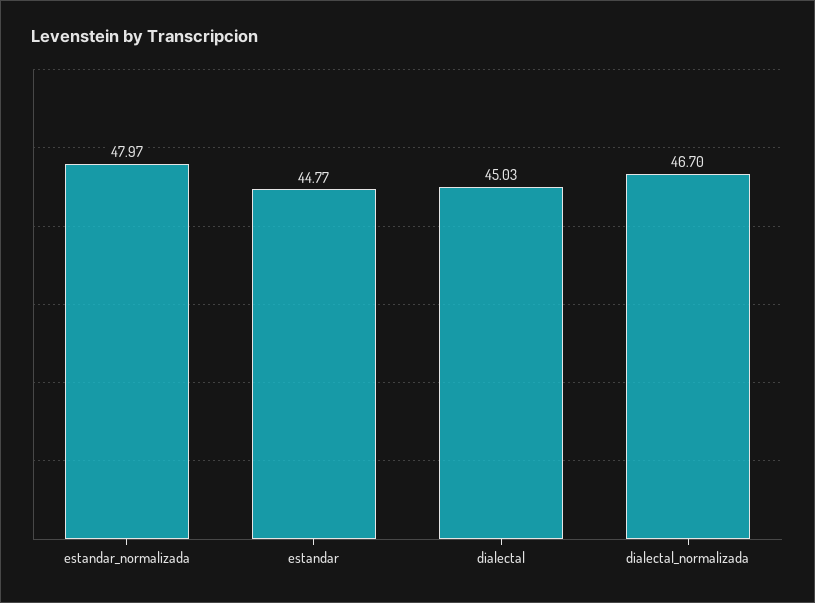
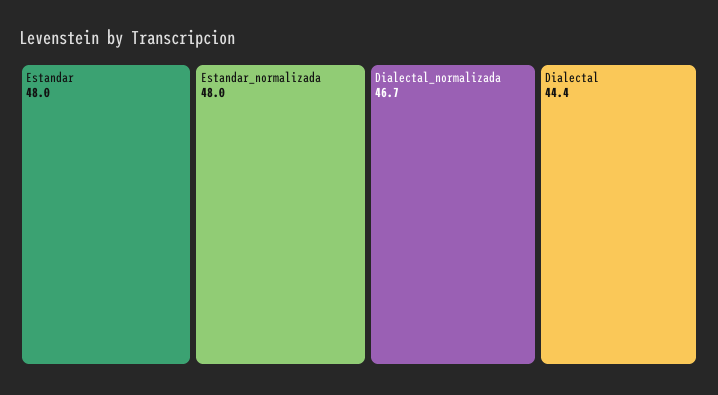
  {
    "estandar_normalizada": 47.97,
-   "estandar": 44.77,
+   "estandar": 48,
-   "dialectal": 45.03,
+   "dialectal": 44.4,
    "dialectal_normalizada": 46.7
  }

